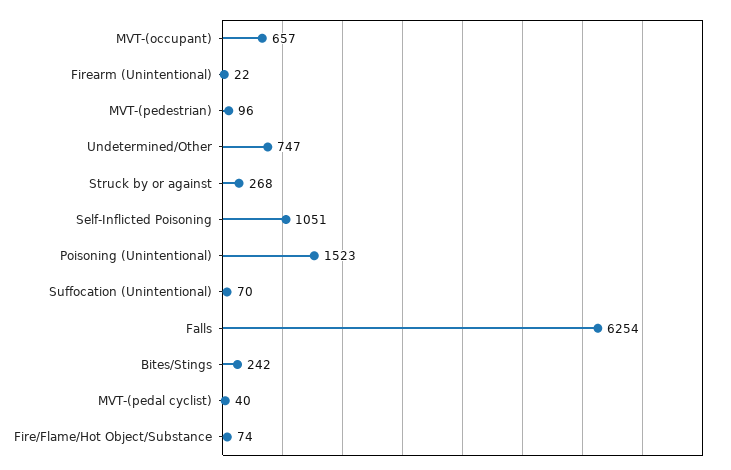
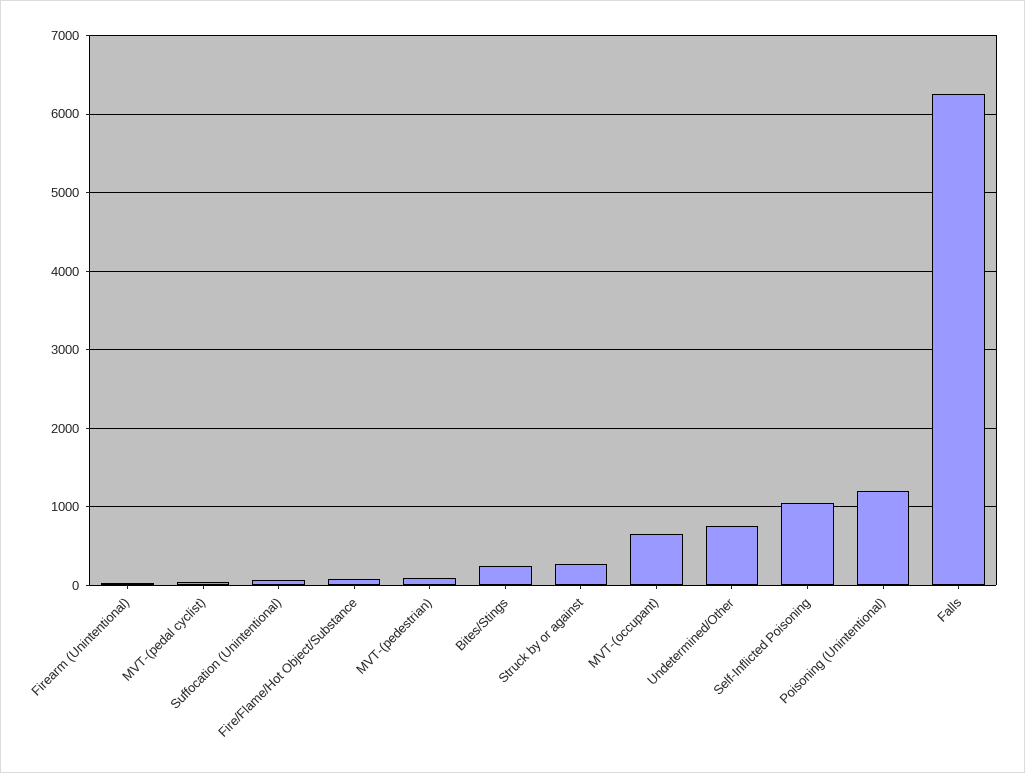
  {
    "MVT-(occupant)": 657,
    "Firearm (Unintentional)": 22,
    "MVT-(pedestrian)": 96,
    "Undetermined/Other": 747,
    "Struck by or against": 268,
    "Self-Inflicted Poisoning": 1051,
-   "Poisoning (Unintentional)": 1523,
+   "Poisoning (Unintentional)": 1200,
    "Suffocation (Unintentional)": 70,
    "Falls": 6254,
    "Bites/Stings": 242,
    "MVT-(pedal cyclist)": 40,
    "Fire/Flame/Hot Object/Substance": 74
  }

